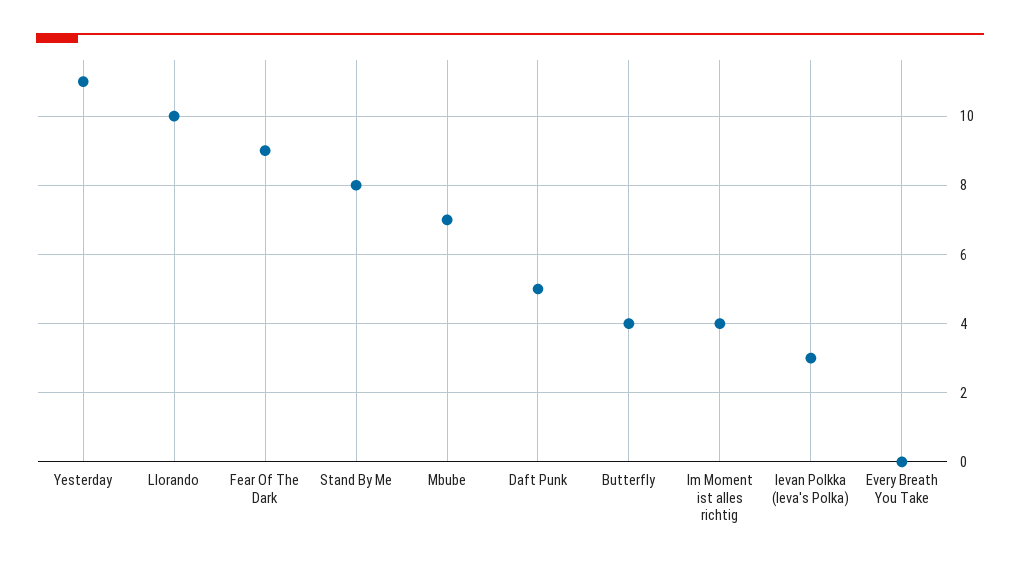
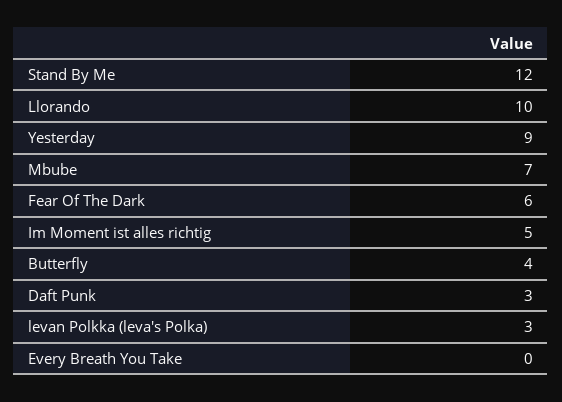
  {
-   "Yesterday": 11,
+   "Yesterday": 9,
    "Llorando": 10,
-   "Fear Of The Dark": 9,
+   "Fear Of The Dark": 6,
-   "Stand By Me": 8,
+   "Stand By Me": 12,
    "Mbube": 7,
-   "Daft Punk": 5,
+   "Daft Punk": 3,
    "Butterfly": 4,
-   "Im Moment ist alles richtig": 4,
+   "Im Moment ist alles richtig": 5,
    "levan Polkka (leva's Polka)": 3,
    "Every Breath You Take": 0
  }

